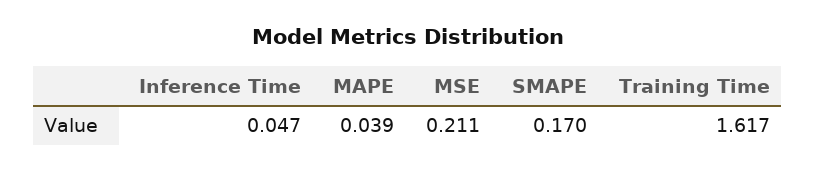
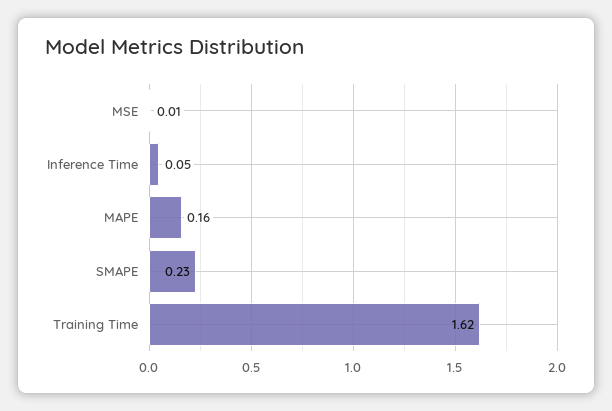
  {
    "Inference Time": 0.047,
-   "MAPE": 0.039,
+   "MAPE": 0.16,
-   "MSE": 0.211,
+   "MSE": 0.01,
-   "SMAPE": 0.17,
+   "SMAPE": 0.23,
    "Training Time": 1.617
  }

